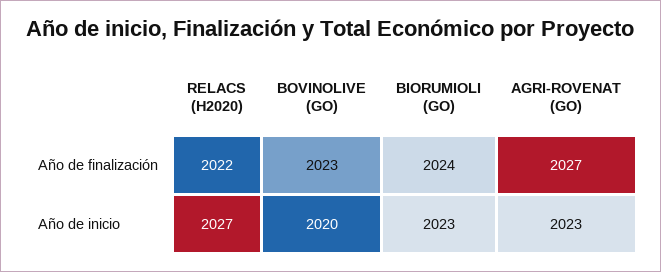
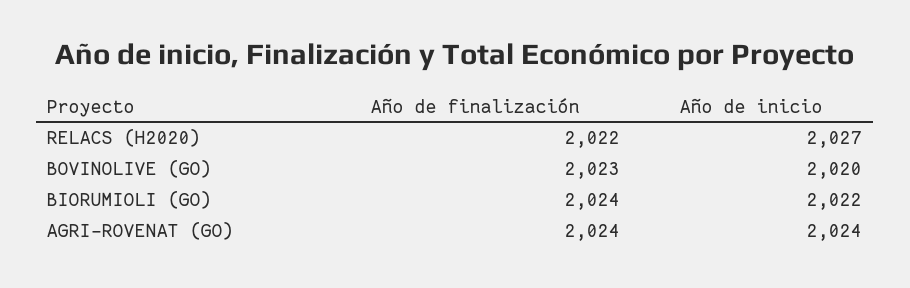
  {
    "RELACS (H2020)": {
      "Año de finalización": 2022,
      "Año de inicio": 2027
    },
    "BOVINOLIVE (GO)": {
      "Año de finalización": 2023,
      "Año de inicio": 2020
    },
    "BIORUMIOLI (GO)": {
      "Año de finalización": 2024,
-     "Año de inicio": 2023
+     "Año de inicio": 2022
    },
    "AGRI-ROVENAT (GO)": {
-     "Año de finalización": 2027,
+     "Año de finalización": 2024,
-     "Año de inicio": 2023
+     "Año de inicio": 2024
    }
  }

